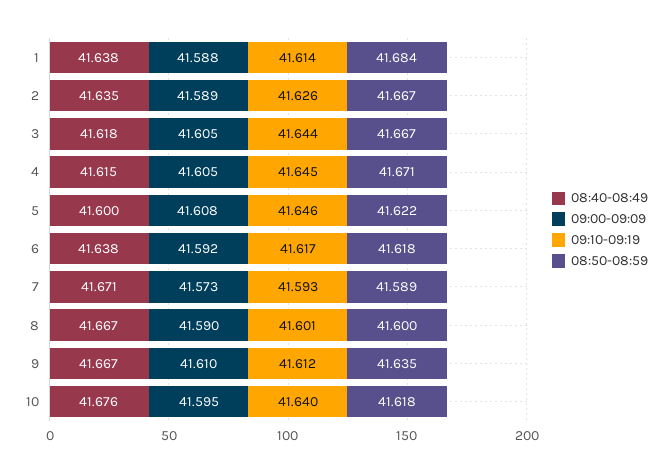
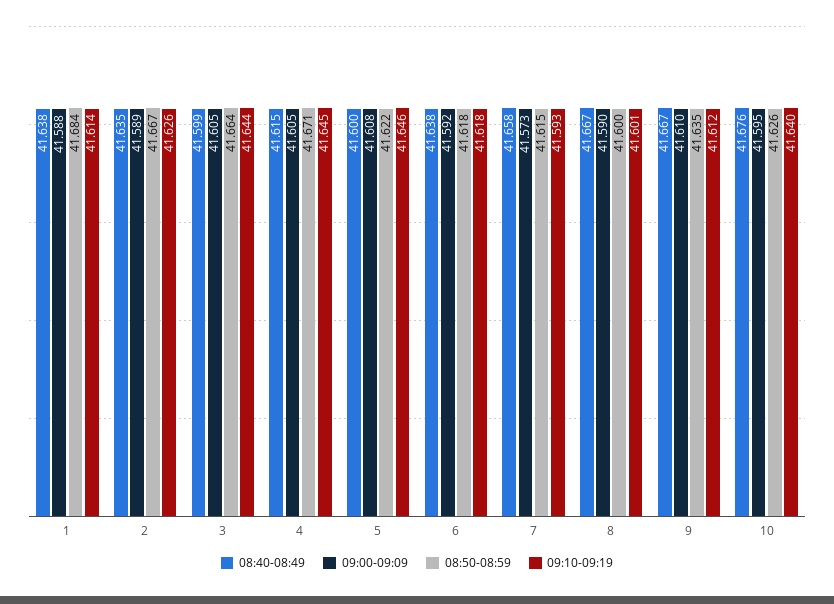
  {
    "08:40-08:49": {
      "1": 41.638,
      "2": 41.635,
-     "3": 41.618,
+     "3": 41.599,
      "4": 41.615,
      "5": 41.6,
      "6": 41.638,
-     "7": 41.671,
+     "7": 41.658,
      "8": 41.667,
      "9": 41.667,
      "10": 41.676
    },
    "09:00-09:09": {
      "1": 41.588,
      "2": 41.589,
      "3": 41.605,
      "4": 41.605,
      "5": 41.608,
      "6": 41.592,
      "7": 41.573,
      "8": 41.59,
      "9": 41.61,
      "10": 41.595
    },
    "09:10-09:19": {
      "1": 41.614,
      "2": 41.626,
      "3": 41.644,
      "4": 41.645,
      "5": 41.646,
-     "6": 41.617,
+     "6": 41.618,
      "7": 41.593,
      "8": 41.601,
      "9": 41.612,
      "10": 41.64
    },
    "08:50-08:59": {
      "1": 41.684,
      "2": 41.667,
-     "3": 41.667,
+     "3": 41.664,
      "4": 41.671,
      "5": 41.622,
      "6": 41.618,
-     "7": 41.589,
+     "7": 41.615,
      "8": 41.6,
      "9": 41.635,
-     "10": 41.618
+     "10": 41.626
    }
  }

